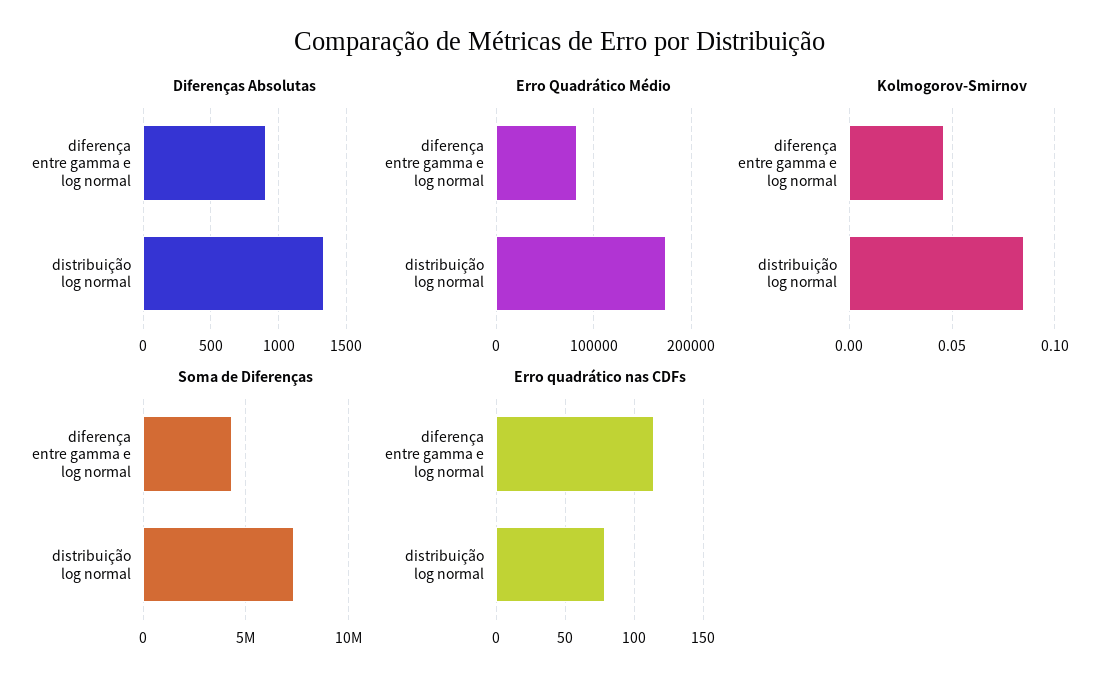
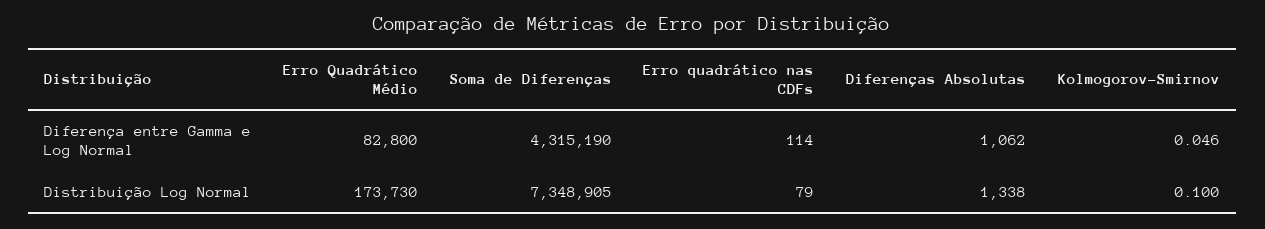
  {
    "Diferenças Absolutas": {
-     "diferença entre gamma e log normal": 900,
+     "diferença entre gamma e log normal": 1062,
      "distribuição log normal": 1338
    },
    "Erro Quadrático Médio": {
      "diferença entre gamma e log normal": 82800,
      "distribuição log normal": 173730
    },
    "Kolmogorov-Smirnov": {
      "diferença entre gamma e log normal": 0.046,
-     "distribuição log normal": 0.085
+     "distribuição log normal": 0.1
    },
    "Soma de Diferenças": {
      "diferença entre gamma e log normal": 4315190,
      "distribuição log normal": 7348905
    },
    "Erro quadrático nas CDFs": {
      "diferença entre gamma e log normal": 114,
      "distribuição log normal": 79
    }
  }

